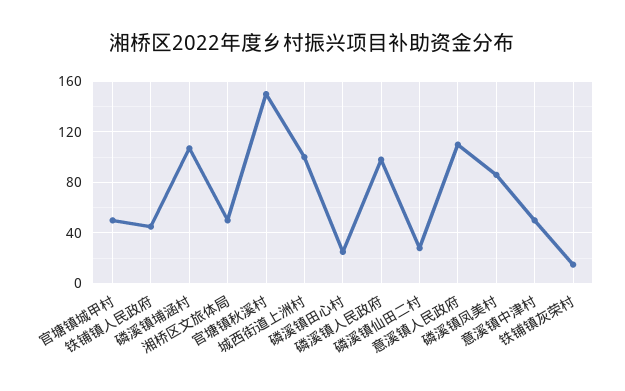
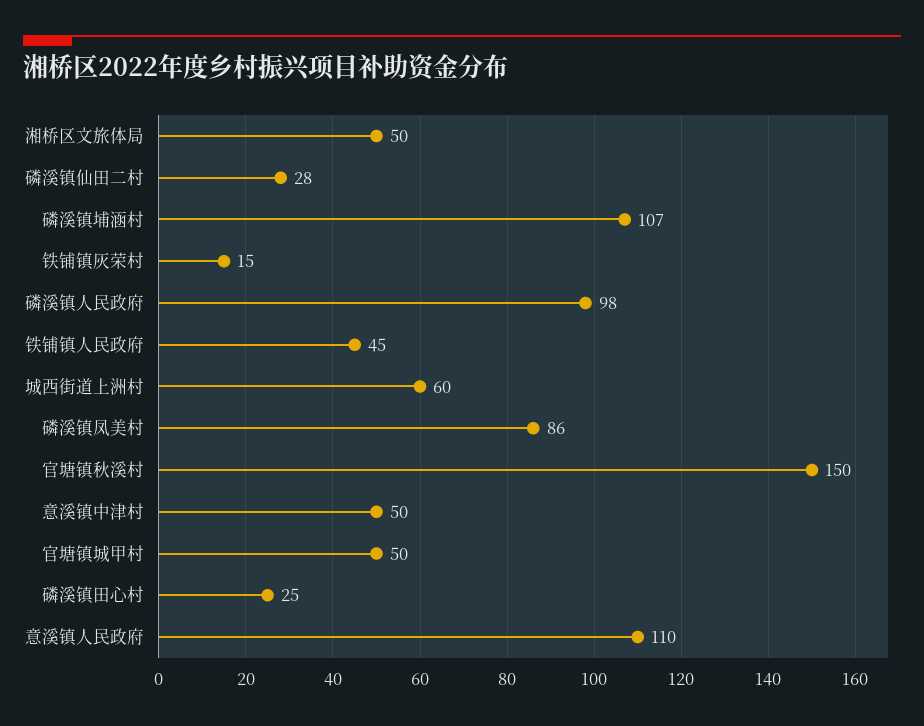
  {
    "官塘镇城甲村": 50,
    "铁铺镇人民政府": 45,
    "磷溪镇埔涵村": 107,
    "湘桥区文旅体局": 50,
    "官塘镇秋溪村": 150,
-   "城西街道上洲村": 100,
+   "城西街道上洲村": 60,
    "磷溪镇田心村": 25,
    "磷溪镇人民政府": 98,
    "磷溪镇仙田二村": 28,
    "意溪镇人民政府": 110,
    "磷溪镇凤美村": 86,
    "意溪镇中津村": 50,
    "铁铺镇灰荣村": 15
  }

